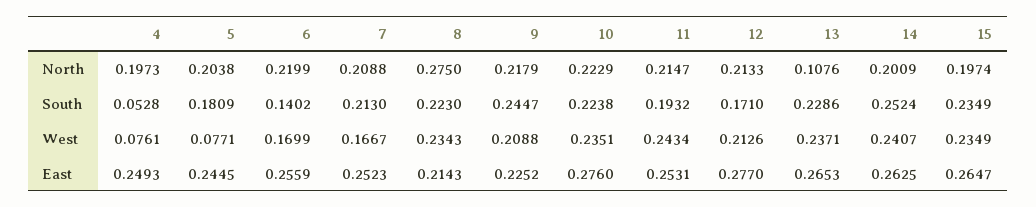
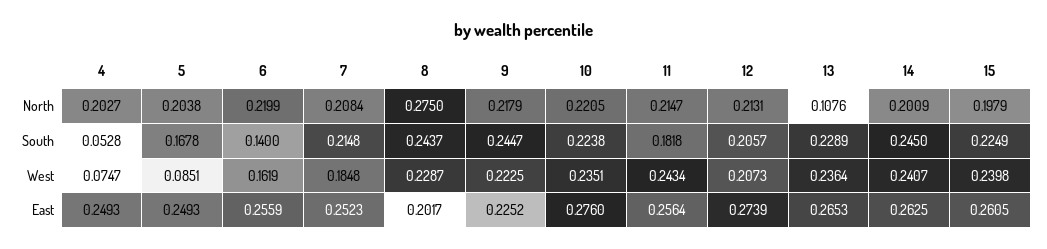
  {
    "4": {
-     "North": 0.1973,
+     "North": 0.2027,
      "South": 0.0528,
-     "West": 0.0761,
+     "West": 0.0747,
      "East": 0.2493
    },
    "5": {
      "North": 0.2038,
-     "South": 0.1809,
+     "South": 0.1678,
-     "West": 0.0771,
+     "West": 0.0851,
-     "East": 0.2445
+     "East": 0.2493
    },
    "6": {
      "North": 0.2199,
-     "South": 0.1402,
+     "South": 0.14,
-     "West": 0.1699,
+     "West": 0.1619,
      "East": 0.2559
    },
    "7": {
-     "North": 0.2088,
+     "North": 0.2084,
-     "South": 0.213,
+     "South": 0.2148,
-     "West": 0.1667,
+     "West": 0.1848,
      "East": 0.2523
    },
    "8": {
      "North": 0.275,
-     "South": 0.223,
+     "South": 0.2437,
-     "West": 0.2343,
+     "West": 0.2287,
-     "East": 0.2143
+     "East": 0.2017
    },
    "9": {
      "North": 0.2179,
      "South": 0.2447,
-     "West": 0.2088,
+     "West": 0.2225,
      "East": 0.2252
    },
    "10": {
-     "North": 0.2229,
+     "North": 0.2205,
      "South": 0.2238,
      "West": 0.2351,
      "East": 0.276
    },
    "11": {
      "North": 0.2147,
-     "South": 0.1932,
+     "South": 0.1818,
      "West": 0.2434,
-     "East": 0.2531
+     "East": 0.2564
    },
    "12": {
-     "North": 0.2133,
+     "North": 0.2131,
-     "South": 0.171,
+     "South": 0.2057,
-     "West": 0.2126,
+     "West": 0.2073,
-     "East": 0.277
+     "East": 0.2739
    },
    "13": {
      "North": 0.1076,
-     "South": 0.2286,
+     "South": 0.2289,
-     "West": 0.2371,
+     "West": 0.2364,
      "East": 0.2653
    },
    "14": {
      "North": 0.2009,
-     "South": 0.2524,
+     "South": 0.245,
      "West": 0.2407,
      "East": 0.2625
    },
    "15": {
-     "North": 0.1974,
+     "North": 0.1979,
-     "South": 0.2349,
+     "South": 0.2249,
-     "West": 0.2349,
+     "West": 0.2398,
-     "East": 0.2647
+     "East": 0.2605
    }
  }

